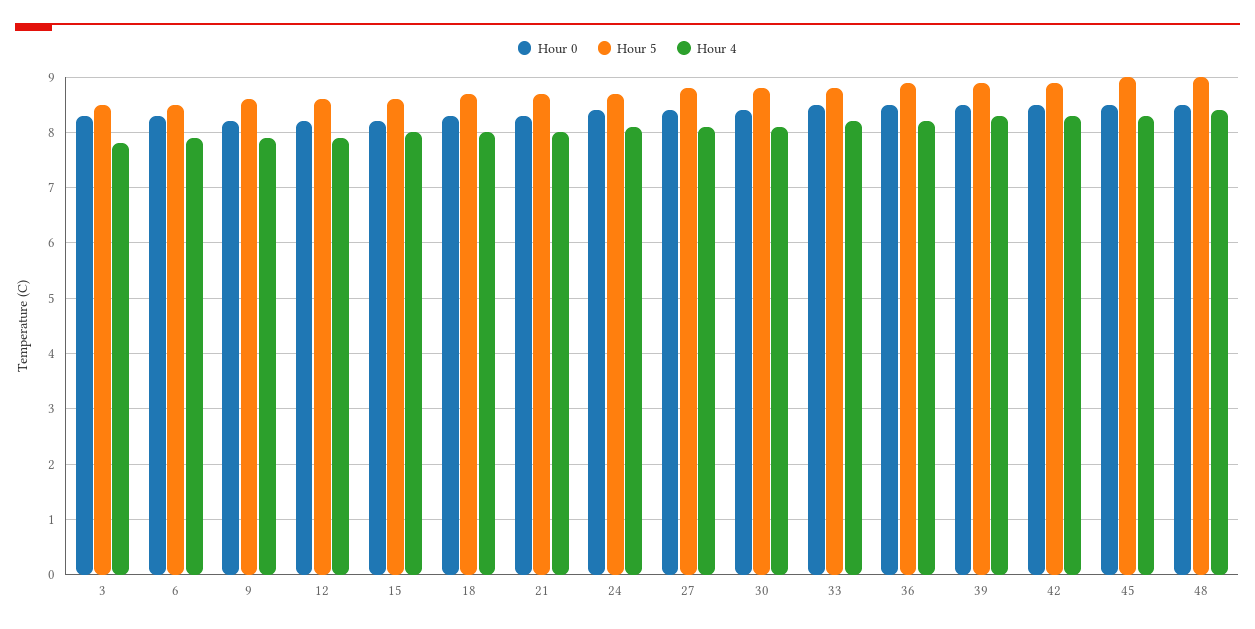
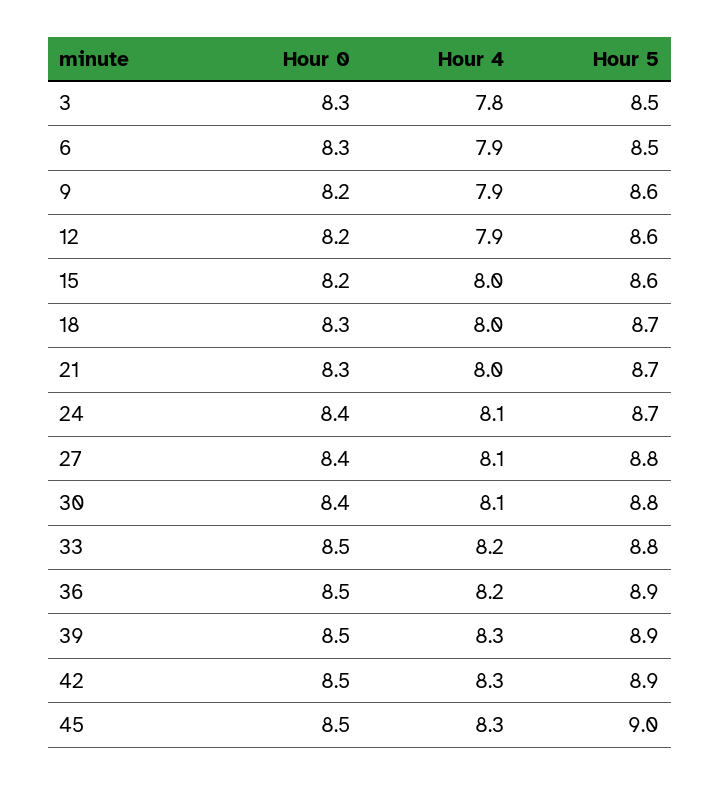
  {
    "Hour 0": {
      "3": 8.3,
      "6": 8.3,
      "9": 8.2,
      "12": 8.2,
      "15": 8.2,
      "18": 8.3,
      "21": 8.3,
      "24": 8.4,
      "27": 8.4,
      "30": 8.4,
      "33": 8.5,
      "36": 8.5,
      "39": 8.5,
      "42": 8.5,
-     "45": 8.5,
+     "45": 8.5
-     "48": 8.5
    },
    "Hour 5": {
      "3": 8.5,
      "6": 8.5,
      "9": 8.6,
      "12": 8.6,
      "15": 8.6,
      "18": 8.7,
      "21": 8.7,
      "24": 8.7,
      "27": 8.8,
      "30": 8.8,
      "33": 8.8,
      "36": 8.9,
      "39": 8.9,
      "42": 8.9,
-     "45": 9,
+     "45": 9
-     "48": 9
    },
    "Hour 4": {
      "3": 7.8,
      "6": 7.9,
      "9": 7.9,
      "12": 7.9,
      "15": 8,
      "18": 8,
      "21": 8,
      "24": 8.1,
      "27": 8.1,
      "30": 8.1,
      "33": 8.2,
      "36": 8.2,
      "39": 8.3,
      "42": 8.3,
-     "45": 8.3,
+     "45": 8.3
-     "48": 8.5
    }
  }

